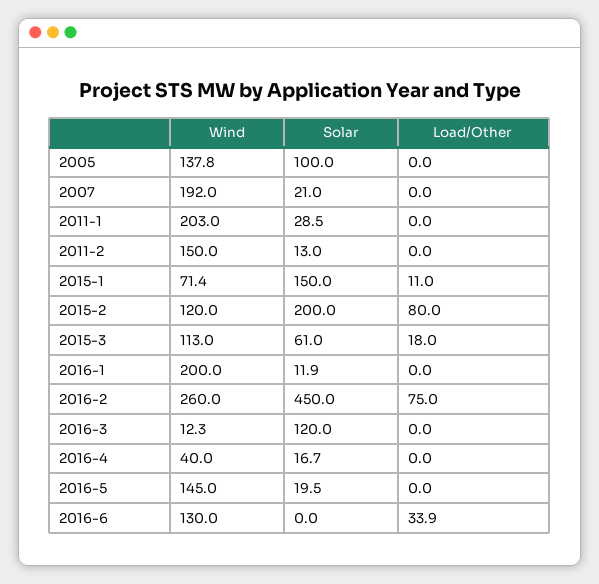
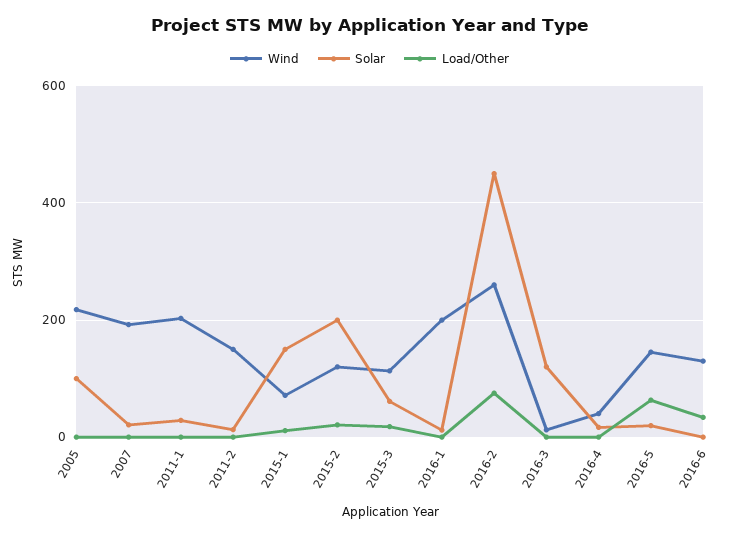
  {
    "Wind": {
-     "2005": 137.8,
+     "2005": 220,
      "2007": 192,
      "2011-1": 203,
      "2011-2": 150,
      "2015-1": 71.4,
      "2015-2": 120,
      "2015-3": 113,
      "2016-1": 200,
      "2016-2": 260,
      "2016-3": 12.3,
      "2016-4": 40,
      "2016-5": 145,
      "2016-6": 130
    },
    "Solar": {
      "2005": 100,
      "2007": 21,
      "2011-1": 28.5,
      "2011-2": 13,
      "2015-1": 150,
      "2015-2": 200,
      "2015-3": 61,
      "2016-1": 11.9,
      "2016-2": 450,
      "2016-3": 120,
      "2016-4": 16.7,
      "2016-5": 19.5,
      "2016-6": 0
    },
    "Load/Other": {
      "2005": 0,
      "2007": 0,
      "2011-1": 0,
      "2011-2": 0,
      "2015-1": 11,
-     "2015-2": 80,
+     "2015-2": 20,
      "2015-3": 18,
      "2016-1": 0,
      "2016-2": 75,
      "2016-3": 0,
      "2016-4": 0,
-     "2016-5": 0,
+     "2016-5": 60,
      "2016-6": 33.9
    }
  }

